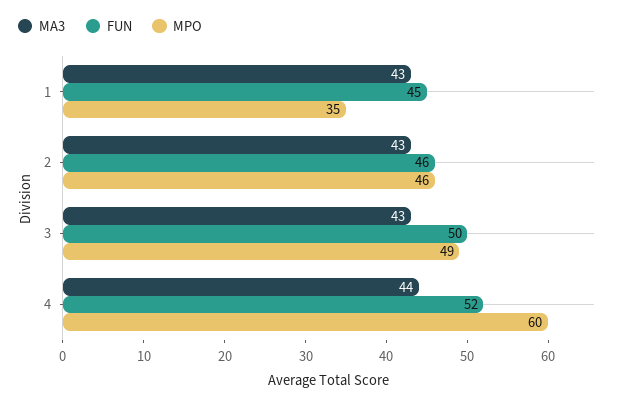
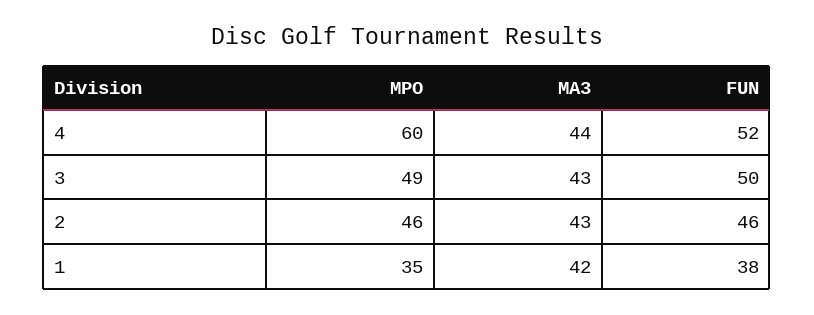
  {
    "MA3": {
-     "1": 43,
+     "1": 42,
      "2": 43,
      "3": 43,
      "4": 44
    },
    "FUN": {
-     "1": 45,
+     "1": 38,
      "2": 46,
      "3": 50,
      "4": 52
    },
    "MPO": {
      "1": 35,
      "2": 46,
      "3": 49,
      "4": 60
    }
  }

